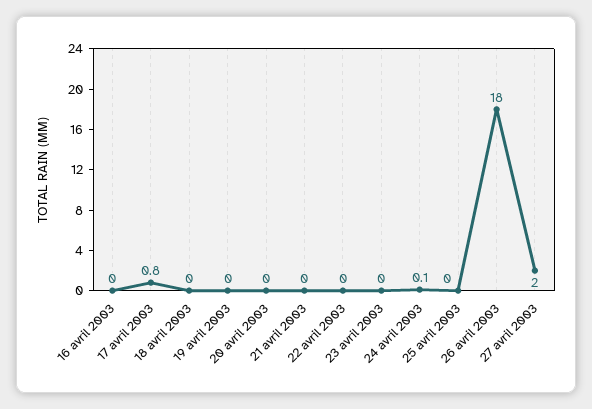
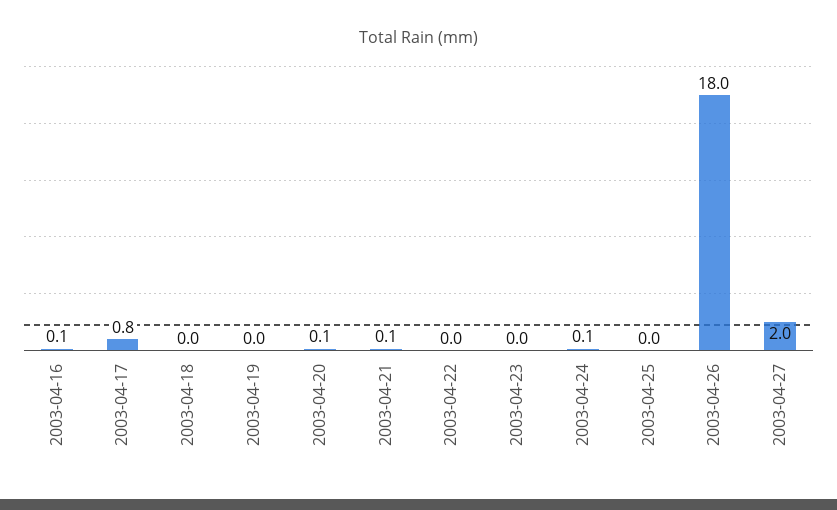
  {
-   "16 avril 2003": 0,
+   "16 avril 2003": 0.1,
    "17 avril 2003": 0.8,
    "18 avril 2003": 0,
    "19 avril 2003": 0,
-   "20 avril 2003": 0,
+   "20 avril 2003": 0.1,
-   "21 avril 2003": 0,
+   "21 avril 2003": 0.1,
    "22 avril 2003": 0,
    "23 avril 2003": 0,
    "24 avril 2003": 0.1,
    "25 avril 2003": 0,
    "26 avril 2003": 18,
    "27 avril 2003": 2
  }

